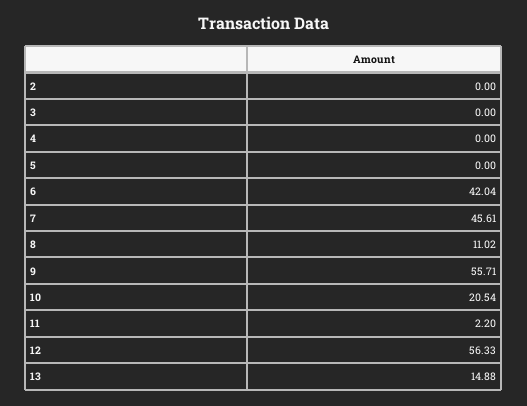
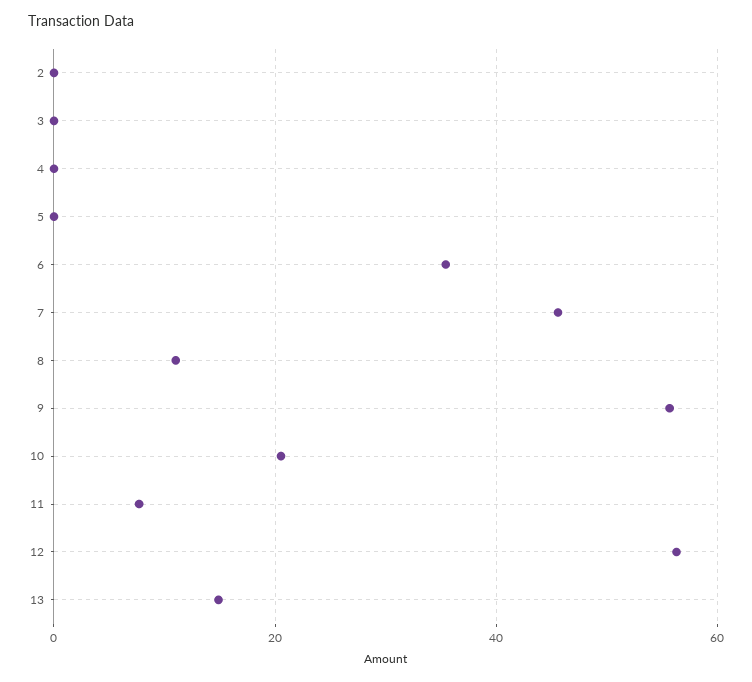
  {
    "2": 0,
    "3": 0,
    "4": 0,
    "5": 0,
-   "6": 42.04,
+   "6": 36,
    "7": 45.61,
    "8": 11.02,
    "9": 55.71,
    "10": 20.54,
-   "11": 2.2,
+   "11": 8,
    "12": 56.33,
    "13": 14.88
  }

